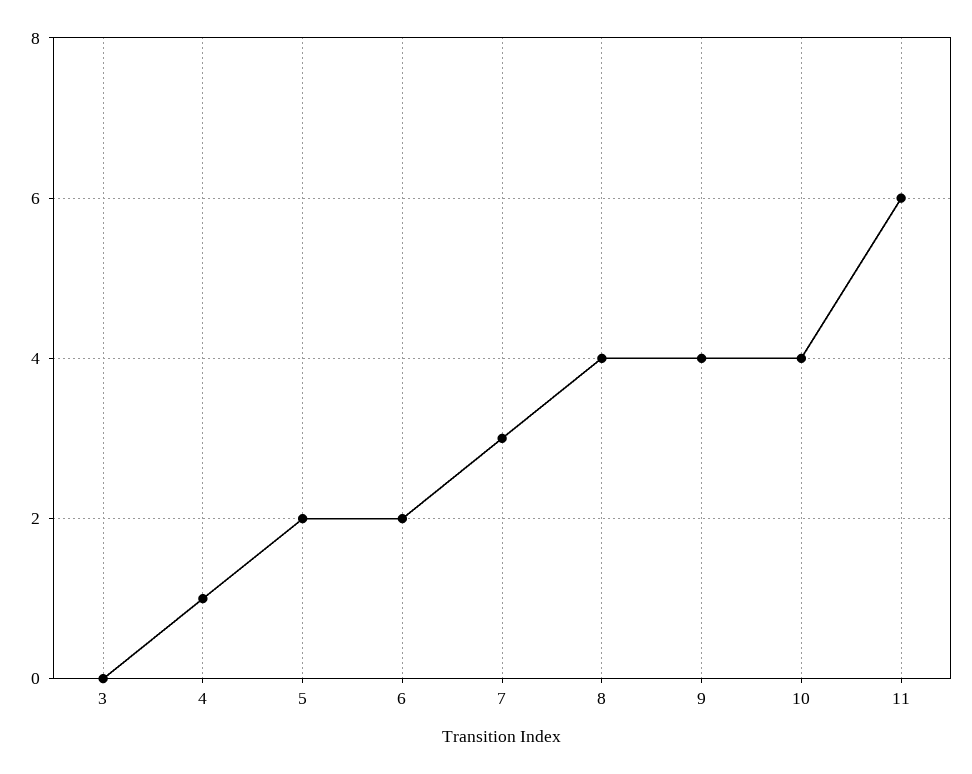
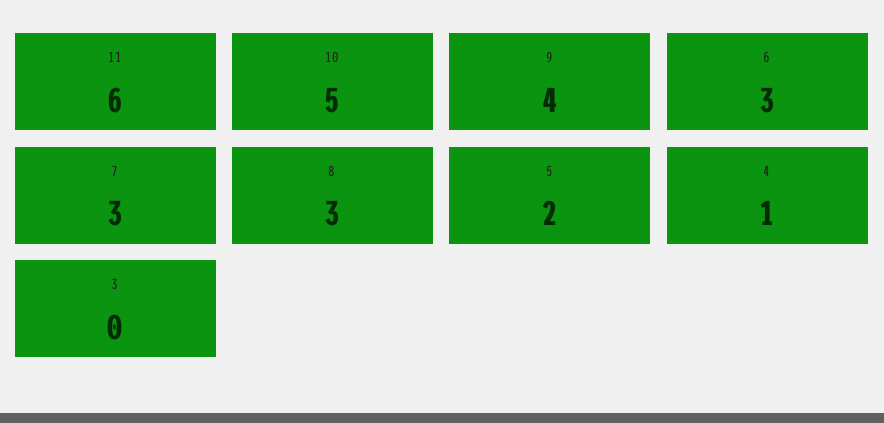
  {
    "3": 0,
    "4": 1,
    "5": 2,
-   "6": 2,
+   "6": 3,
    "7": 3,
-   "8": 4,
+   "8": 3,
    "9": 4,
-   "10": 4,
+   "10": 5,
    "11": 6
  }

